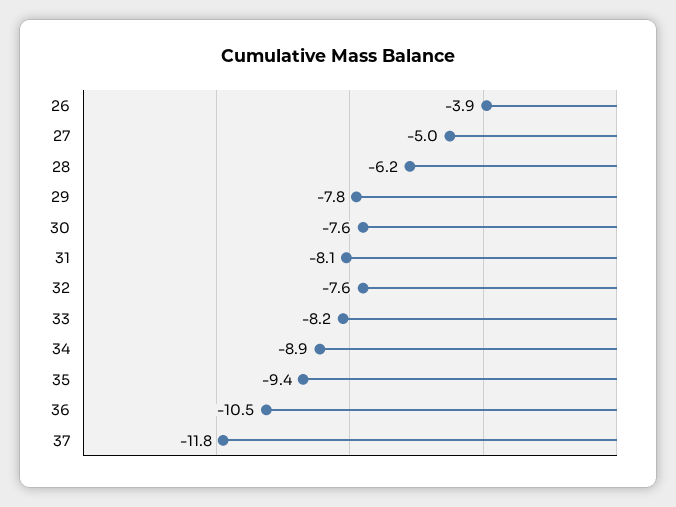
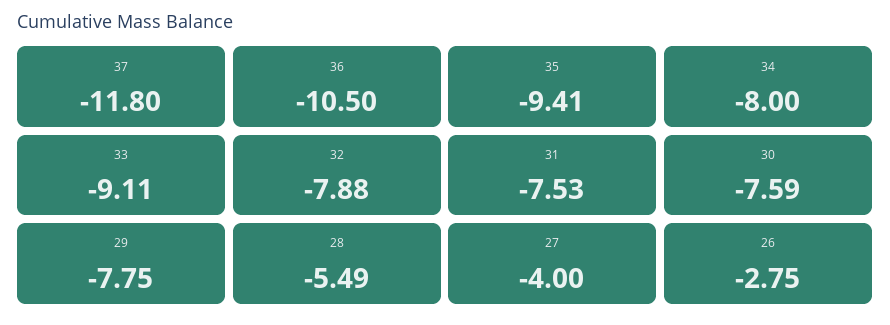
  {
-   "26": -3.9,
+   "26": -2.75,
-   "27": -5,
+   "27": -4,
-   "28": -6.2,
+   "28": -5.49,
    "29": -7.75,
    "30": -7.59,
-   "31": -8.1,
+   "31": -7.53,
-   "32": -7.6,
+   "32": -7.88,
-   "33": -8.2,
+   "33": -9.11,
-   "34": -8.9,
+   "34": -8,
    "35": -9.41,
    "36": -10.5,
    "37": -11.8
  }

